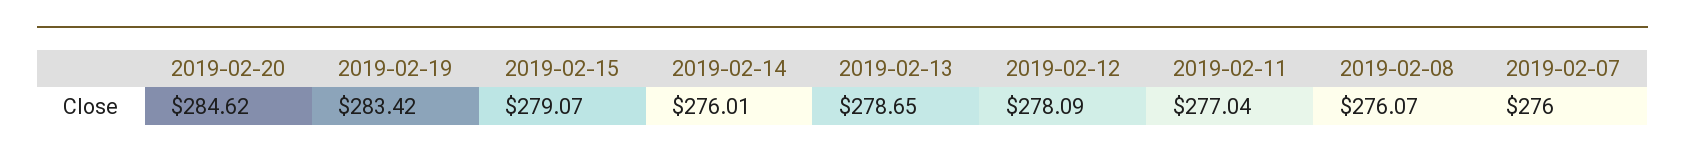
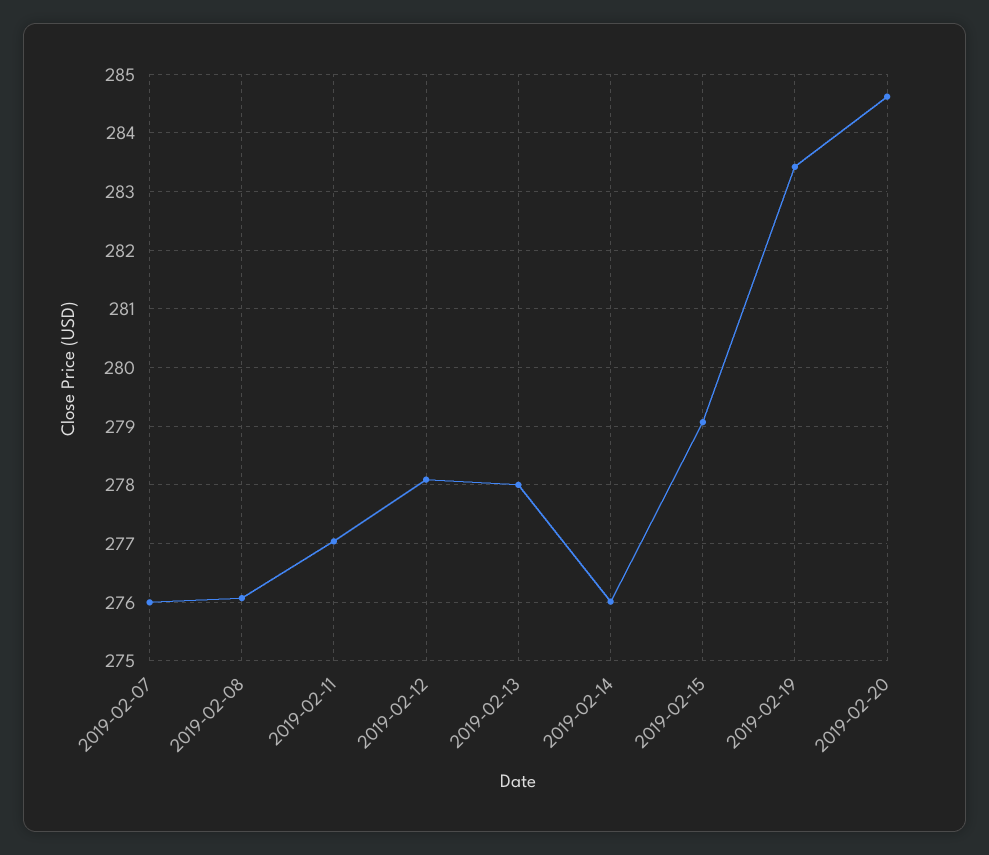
  {
    "2019-02-20": 284.62,
    "2019-02-19": 283.42,
    "2019-02-15": 279.07,
    "2019-02-14": 276.01,
-   "2019-02-13": 278.65,
+   "2019-02-13": 278,
    "2019-02-12": 278.09,
    "2019-02-11": 277.04,
    "2019-02-08": 276.07,
    "2019-02-07": 276
  }

